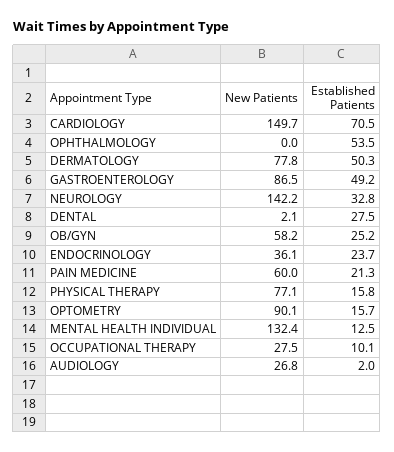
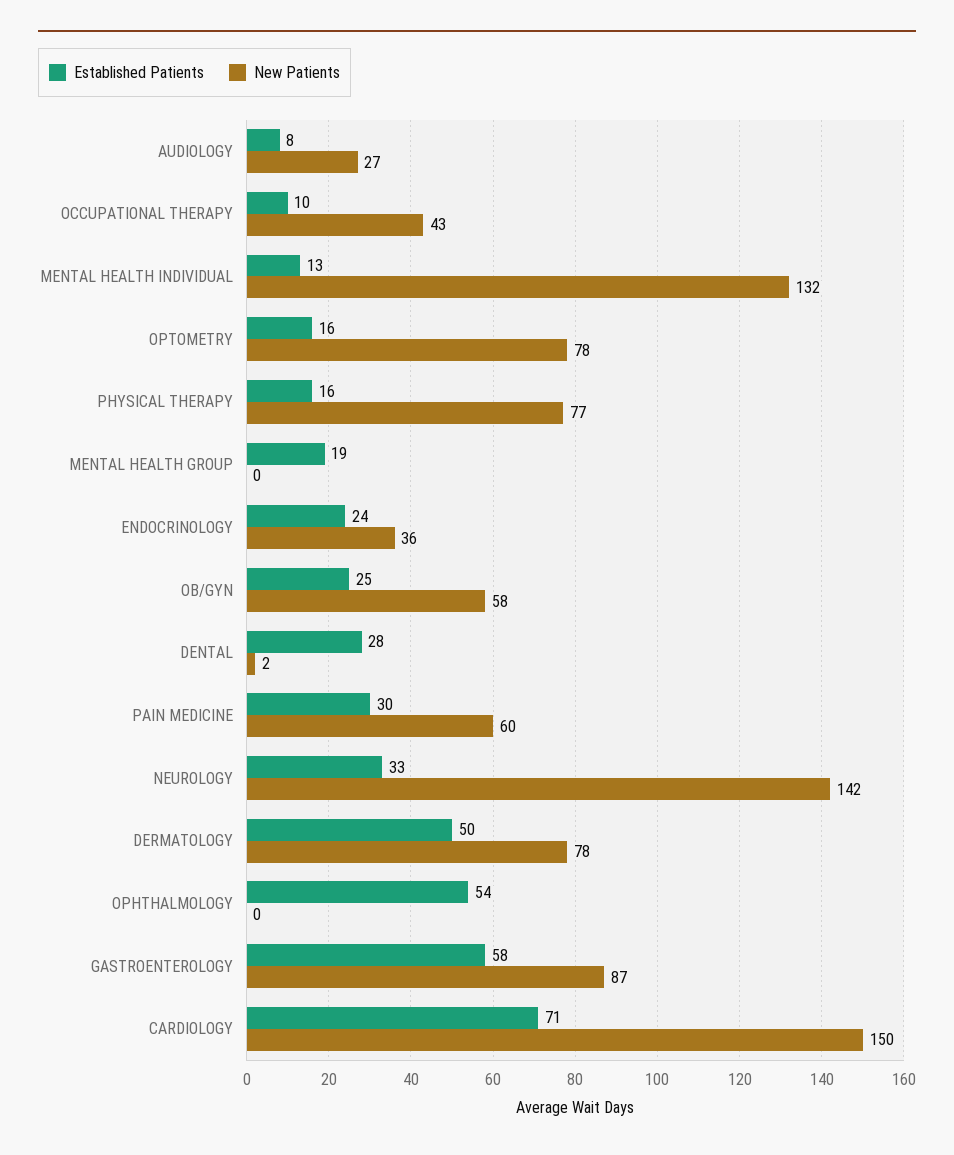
  {
    "New Patients": {
      "CARDIOLOGY": 149.7,
      "OPHTHALMOLOGY": 0,
      "DERMATOLOGY": 77.8,
      "GASTROENTEROLOGY": 86.5,
      "NEUROLOGY": 142.2,
      "DENTAL": 2.1,
      "OB/GYN": 58.2,
      "ENDOCRINOLOGY": 36.1,
      "PAIN MEDICINE": 60,
      "PHYSICAL THERAPY": 77.1,
-     "OPTOMETRY": 90.1,
+     "OPTOMETRY": 78,
      "MENTAL HEALTH INDIVIDUAL": 132.4,
-     "OCCUPATIONAL THERAPY": 27.5,
+     "OCCUPATIONAL THERAPY": 43,
-     "AUDIOLOGY": 26.8
+     "AUDIOLOGY": 26.8,
+     "MENTAL HEALTH GROUP": 0
    },
    "Established Patients": {
      "CARDIOLOGY": 70.5,
      "OPHTHALMOLOGY": 53.5,
      "DERMATOLOGY": 50.3,
-     "GASTROENTEROLOGY": 49.2,
+     "GASTROENTEROLOGY": 58,
      "NEUROLOGY": 32.8,
      "DENTAL": 27.5,
      "OB/GYN": 25.2,
      "ENDOCRINOLOGY": 23.7,
-     "PAIN MEDICINE": 21.3,
+     "PAIN MEDICINE": 30,
      "PHYSICAL THERAPY": 15.8,
      "OPTOMETRY": 15.7,
      "MENTAL HEALTH INDIVIDUAL": 12.5,
      "OCCUPATIONAL THERAPY": 10.1,
-     "AUDIOLOGY": 2
+     "AUDIOLOGY": 8,
+     "MENTAL HEALTH GROUP": 19
    }
  }

